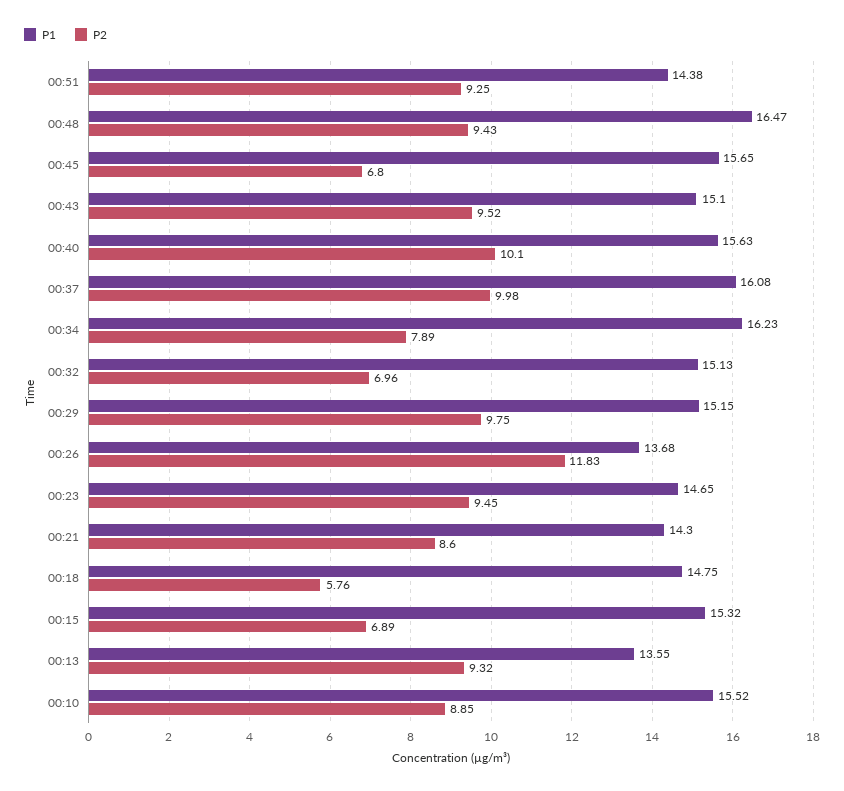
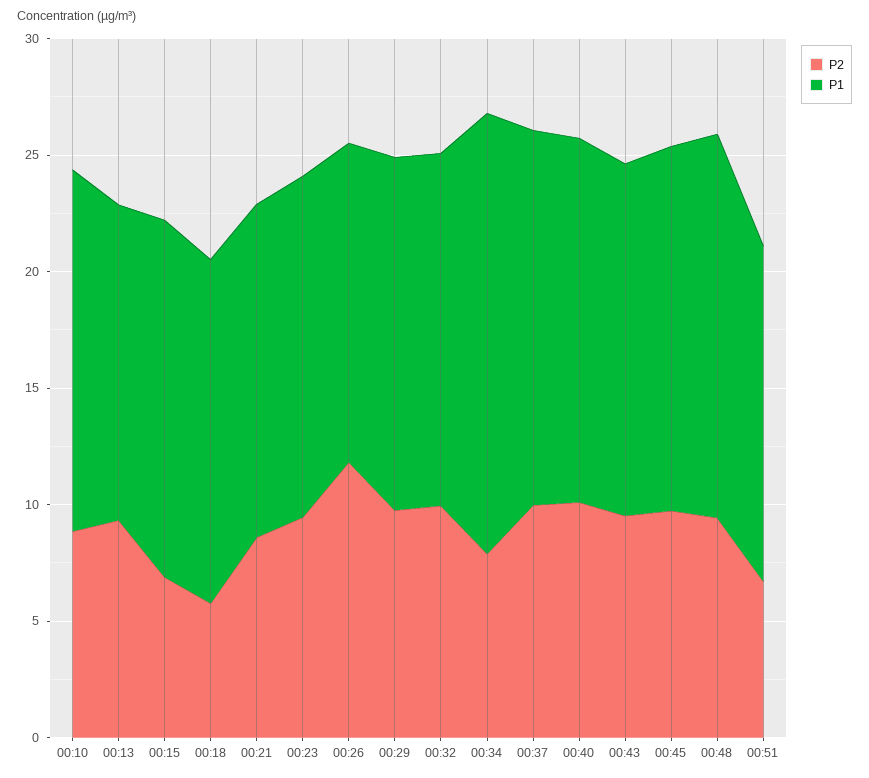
  {
    "P1": {
      "00:51": 14.38,
      "00:48": 16.47,
      "00:45": 15.65,
      "00:43": 15.1,
      "00:40": 15.63,
      "00:37": 16.08,
-     "00:34": 16.23,
+     "00:34": 19,
      "00:32": 15.13,
      "00:29": 15.15,
      "00:26": 13.68,
      "00:23": 14.65,
      "00:21": 14.3,
      "00:18": 14.75,
      "00:15": 15.32,
      "00:13": 13.55,
      "00:10": 15.52
    },
    "P2": {
-     "00:51": 9.25,
+     "00:51": 7,
      "00:48": 9.43,
-     "00:45": 6.8,
+     "00:45": 10,
      "00:43": 9.52,
      "00:40": 10.1,
      "00:37": 9.98,
      "00:34": 7.89,
-     "00:32": 6.96,
+     "00:32": 10,
      "00:29": 9.75,
      "00:26": 11.83,
      "00:23": 9.45,
      "00:21": 8.6,
      "00:18": 5.76,
      "00:15": 6.89,
      "00:13": 9.32,
      "00:10": 8.85
    }
  }

